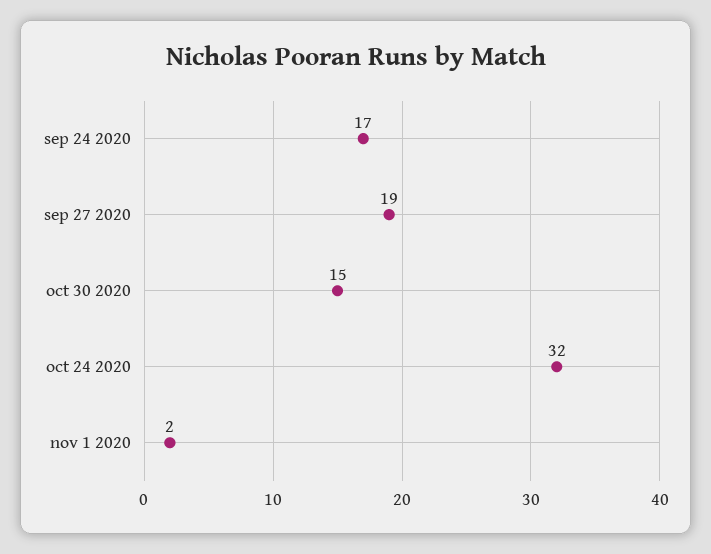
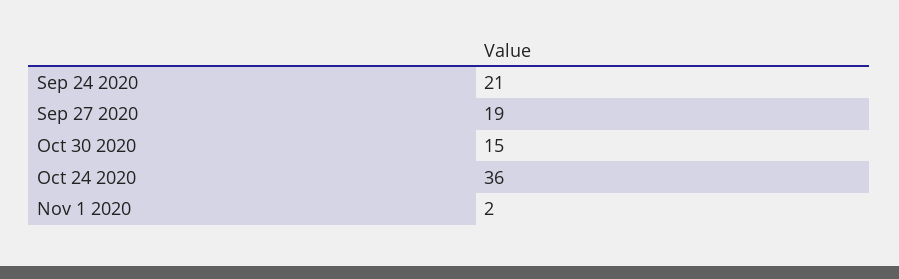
  {
-   "sep 24 2020": 17,
+   "sep 24 2020": 21,
    "sep 27 2020": 19,
    "oct 30 2020": 15,
-   "oct 24 2020": 32,
+   "oct 24 2020": 36,
    "nov 1 2020": 2
  }

